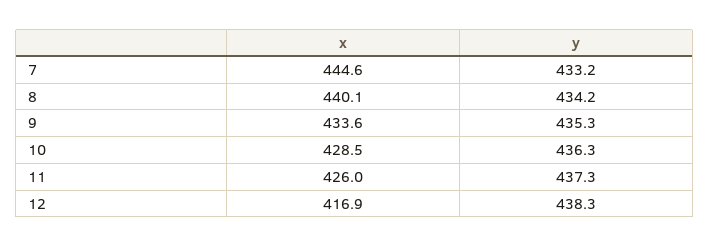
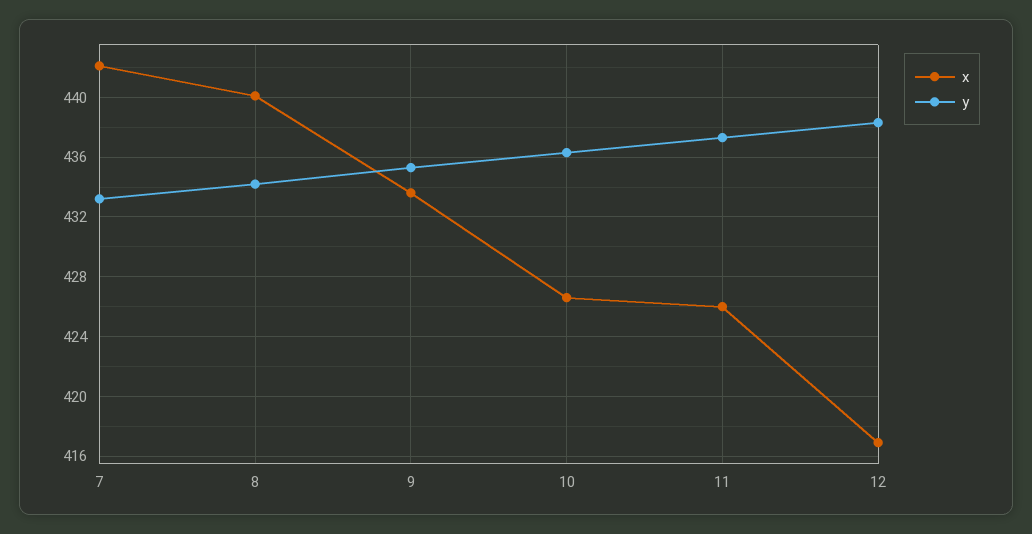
  {
    "x": {
-     "7": 444.6,
+     "7": 442,
      "8": 440.1,
      "9": 433.6,
-     "10": 428.5,
+     "10": 426.5,
      "11": 426,
      "12": 416.9
    },
    "y": {
      "7": 433.2,
      "8": 434.2,
      "9": 435.3,
      "10": 436.3,
      "11": 437.3,
      "12": 438.3
    }
  }

